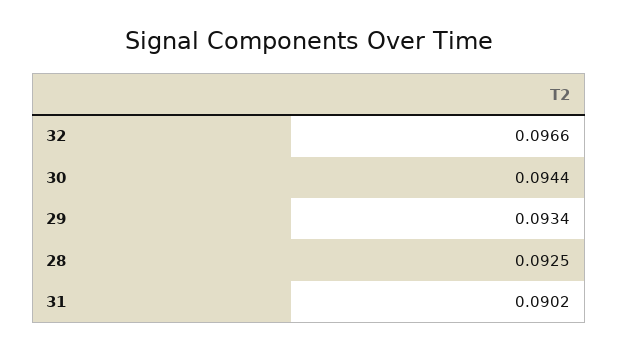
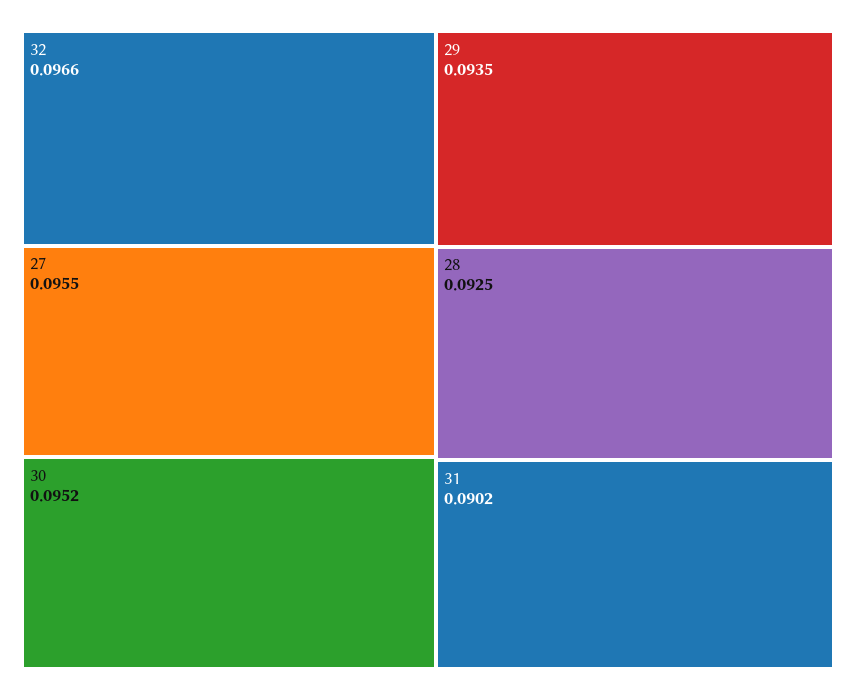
  {
    "32": 0.0966,
-   "30": 0.0944,
+   "30": 0.0952,
-   "29": 0.0934,
+   "29": 0.0935,
    "28": 0.0925,
-   "31": 0.0902
+   "31": 0.0902,
+   "27": 0.0955
  }

